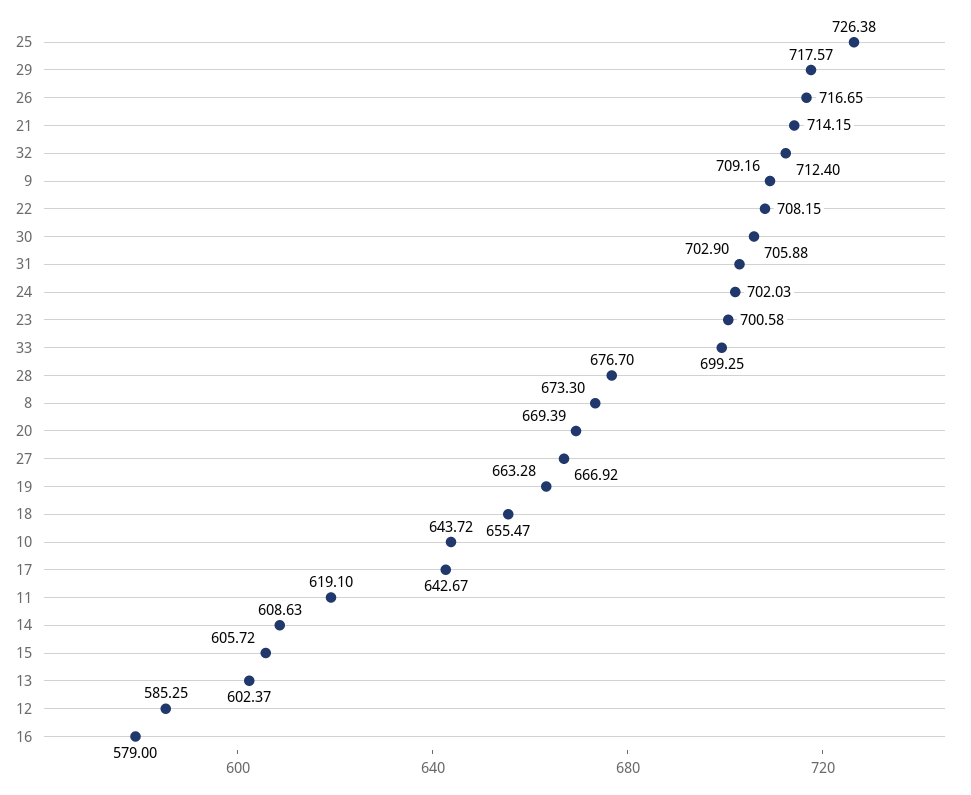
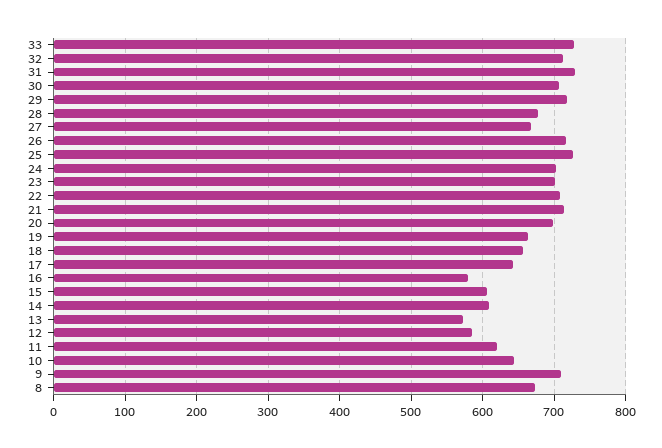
  {
    "25": 726.38,
    "29": 717.57,
    "26": 716.65,
    "21": 714.15,
    "32": 712.4,
    "9": 709.16,
    "22": 708.15,
    "30": 705.88,
-   "31": 702.9,
+   "31": 730,
    "24": 702.03,
    "23": 700.58,
-   "33": 699.25,
+   "33": 730,
    "28": 676.7,
    "8": 673.3,
-   "20": 669.39,
+   "20": 700,
    "27": 666.92,
    "19": 663.28,
    "18": 655.47,
    "10": 643.72,
    "17": 642.67,
    "11": 619.1,
    "14": 608.63,
    "15": 605.72,
-   "13": 602.37,
+   "13": 570,
    "12": 585.25,
    "16": 579
  }

